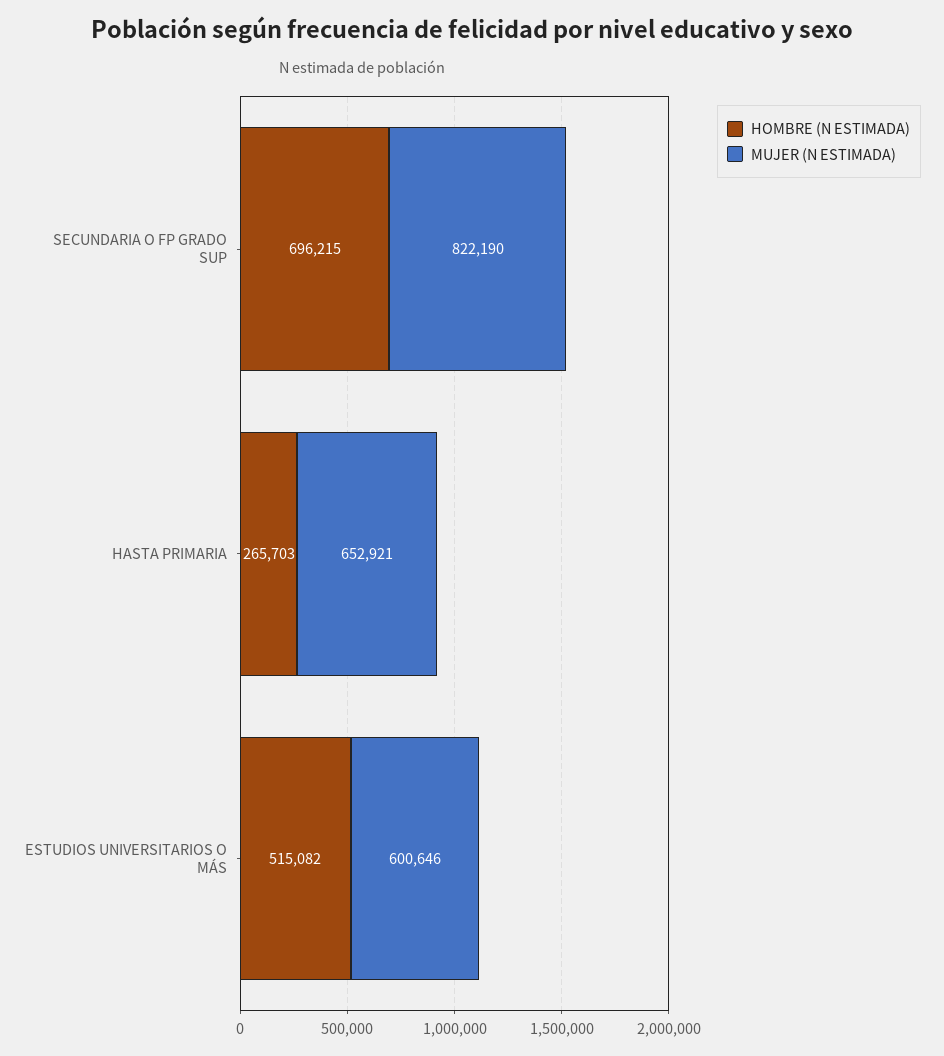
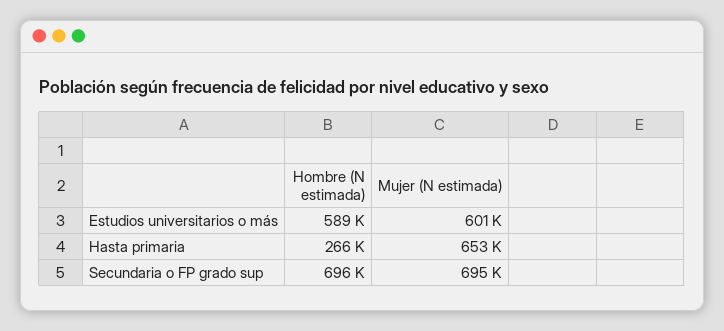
  {
    "HOMBRE (N ESTIMADA)": {
      "SECUNDARIA O FP GRADO SUP": 696215,
      "HASTA PRIMARIA": 265703,
-     "ESTUDIOS UNIVERSITARIOS O MÁS": 515082
+     "ESTUDIOS UNIVERSITARIOS O MÁS": 589000
    },
    "MUJER (N ESTIMADA)": {
-     "SECUNDARIA O FP GRADO SUP": 822190,
+     "SECUNDARIA O FP GRADO SUP": 695000,
      "HASTA PRIMARIA": 652921,
      "ESTUDIOS UNIVERSITARIOS O MÁS": 600646
    }
  }

